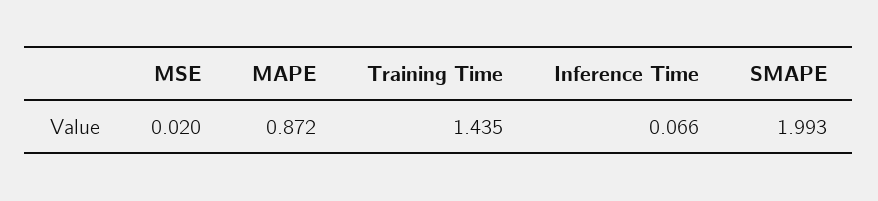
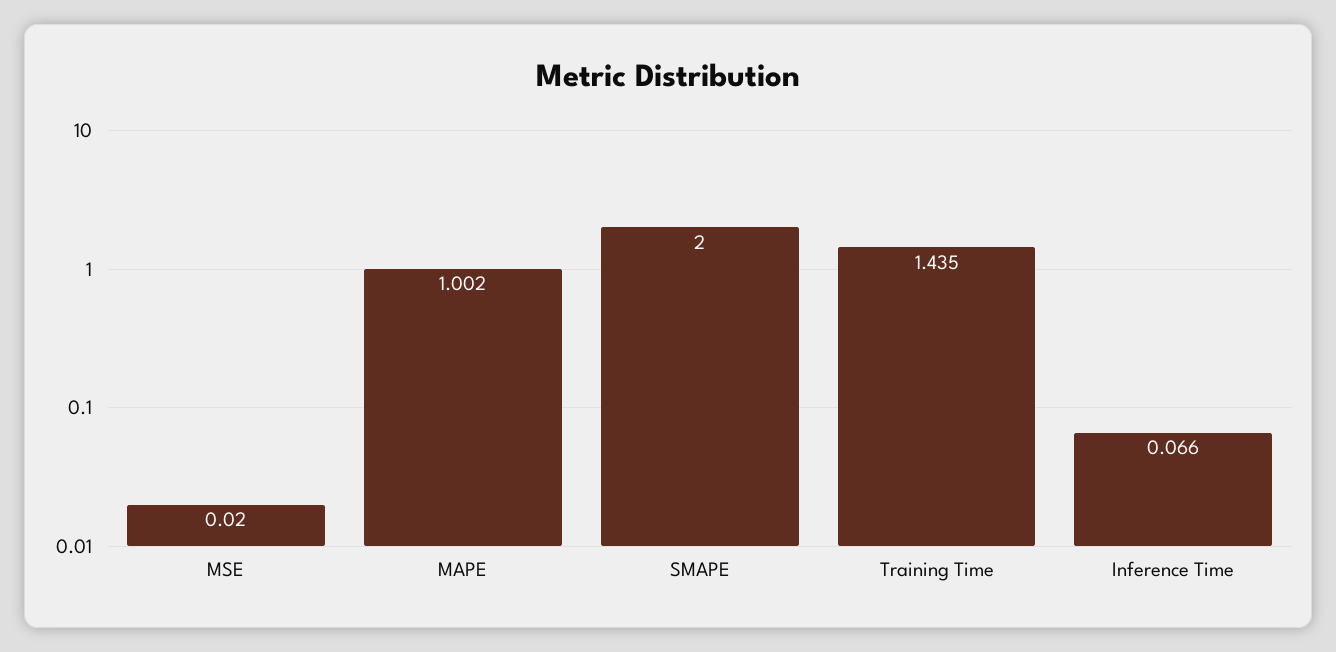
  {
    "MSE": 0.02,
-   "MAPE": 0.872,
+   "MAPE": 1.002,
    "Training Time": 1.435,
    "Inference Time": 0.066,
-   "SMAPE": 1.993
+   "SMAPE": 2
  }

